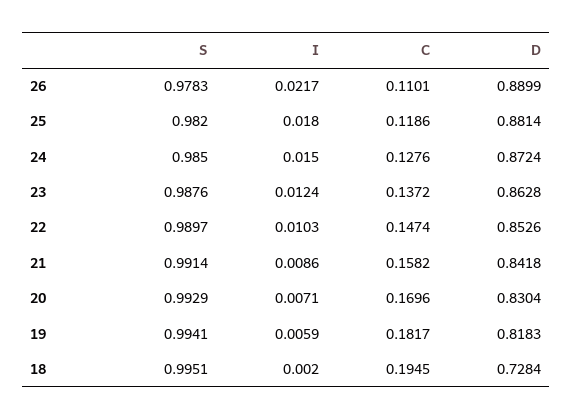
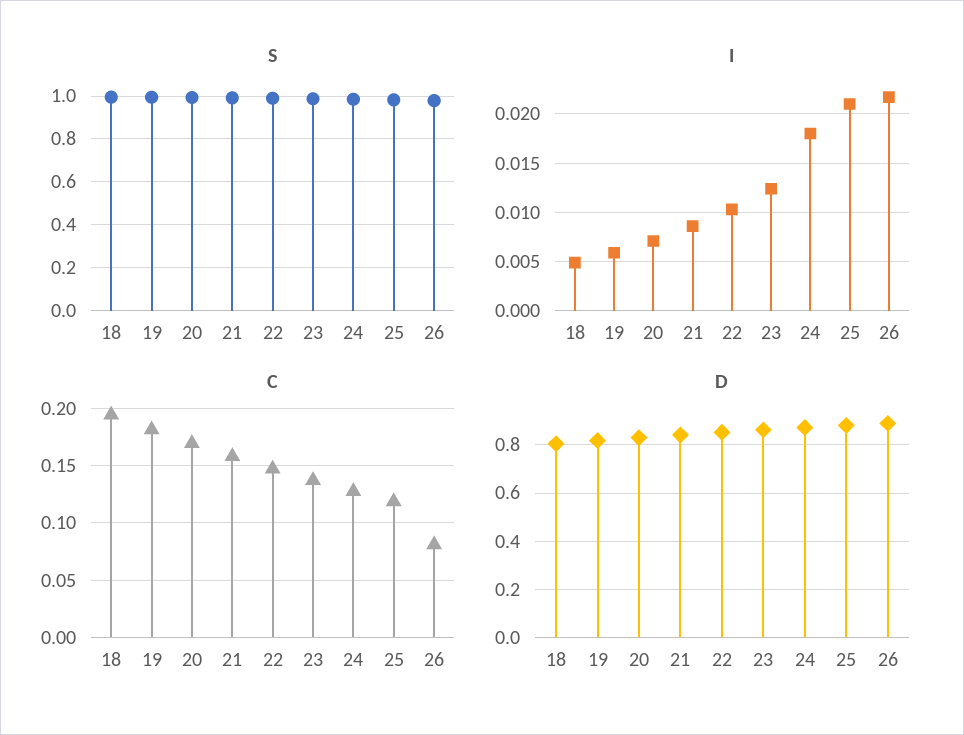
  {
    "S": {
      "26": 0.9783,
      "25": 0.982,
      "24": 0.985,
      "23": 0.9876,
      "22": 0.9897,
      "21": 0.9914,
      "20": 0.9929,
      "19": 0.9941,
      "18": 0.9951
    },
    "I": {
      "26": 0.0217,
-     "25": 0.018,
+     "25": 0.021,
-     "24": 0.015,
+     "24": 0.018,
      "23": 0.0124,
      "22": 0.0103,
      "21": 0.0086,
      "20": 0.0071,
      "19": 0.0059,
-     "18": 0.002
+     "18": 0.005
    },
    "C": {
-     "26": 0.1101,
+     "26": 0.08,
      "25": 0.1186,
      "24": 0.1276,
      "23": 0.1372,
      "22": 0.1474,
      "21": 0.1582,
      "20": 0.1696,
      "19": 0.1817,
      "18": 0.1945
    },
    "D": {
      "26": 0.8899,
      "25": 0.8814,
      "24": 0.8724,
      "23": 0.8628,
      "22": 0.8526,
      "21": 0.8418,
      "20": 0.8304,
      "19": 0.8183,
-     "18": 0.7284
+     "18": 0.8
    }
  }

